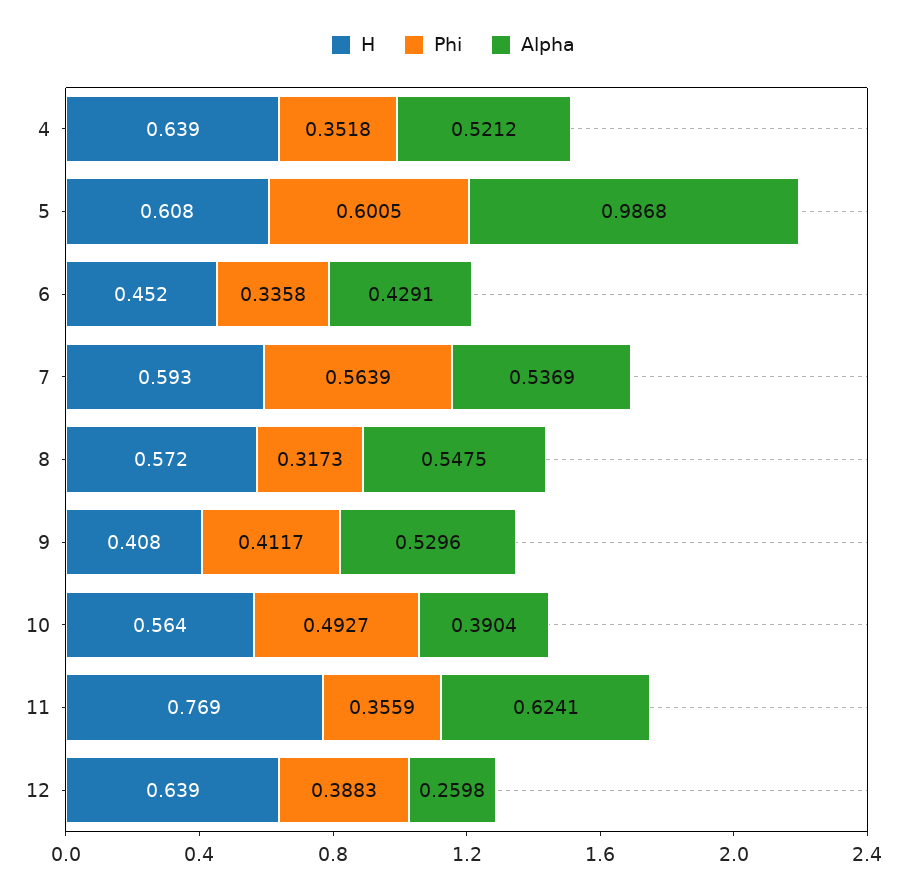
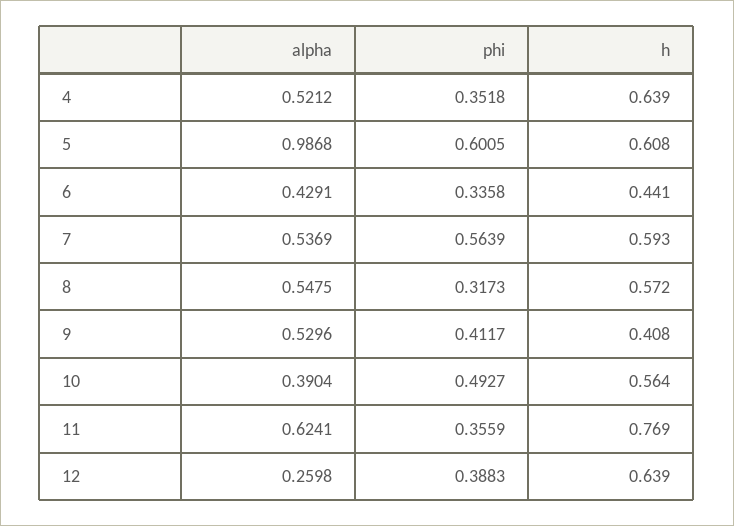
  {
    "H": {
      "4": 0.639,
      "5": 0.608,
-     "6": 0.452,
+     "6": 0.441,
      "7": 0.593,
      "8": 0.572,
      "9": 0.408,
      "10": 0.564,
      "11": 0.769,
      "12": 0.639
    },
    "Phi": {
      "4": 0.3518,
      "5": 0.6005,
      "6": 0.3358,
      "7": 0.5639,
      "8": 0.3173,
      "9": 0.4117,
      "10": 0.4927,
      "11": 0.3559,
      "12": 0.3883
    },
    "Alpha": {
      "4": 0.5212,
      "5": 0.9868,
      "6": 0.4291,
      "7": 0.5369,
      "8": 0.5475,
      "9": 0.5296,
      "10": 0.3904,
      "11": 0.6241,
      "12": 0.2598
    }
  }

